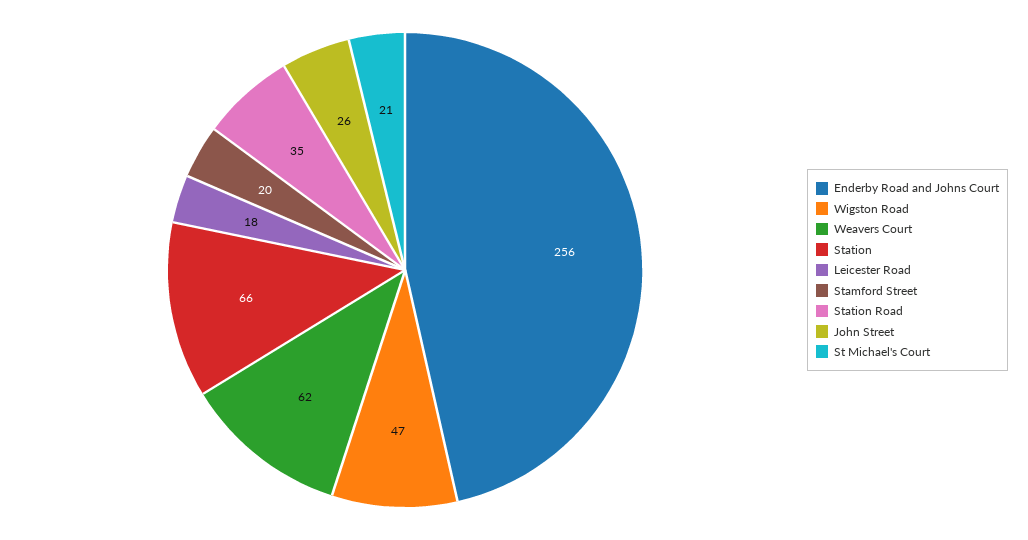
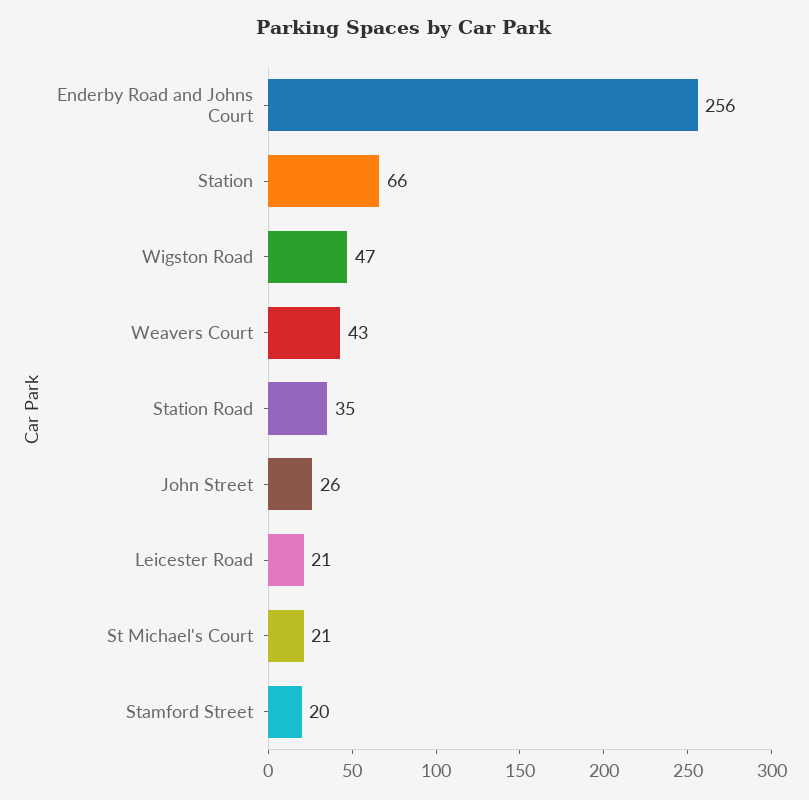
  {
    "Enderby Road and Johns Court": 256,
    "Wigston Road": 47,
-   "Weavers Court": 62,
+   "Weavers Court": 43,
    "Station": 66,
-   "Leicester Road": 18,
+   "Leicester Road": 21,
    "Stamford Street": 20,
    "Station Road": 35,
    "John Street": 26,
    "St Michael's Court": 21
  }

